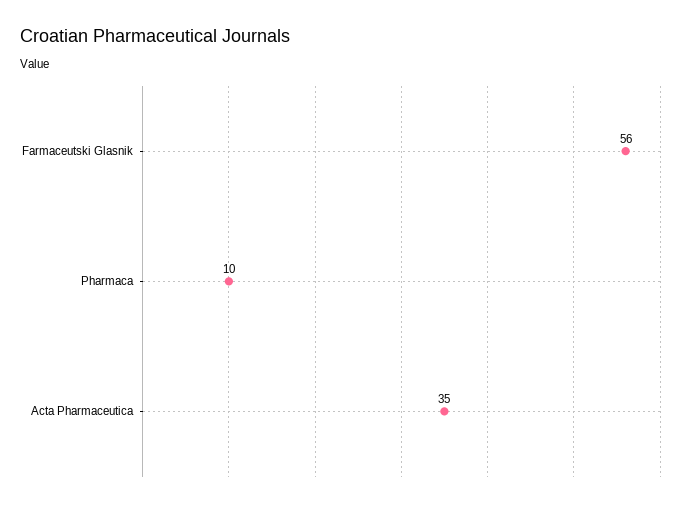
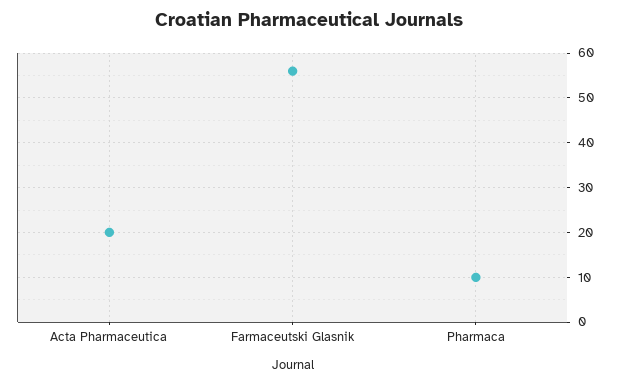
  {
    "Farmaceutski Glasnik": 56,
    "Pharmaca": 10,
-   "Acta Pharmaceutica": 35
+   "Acta Pharmaceutica": 20
  }

